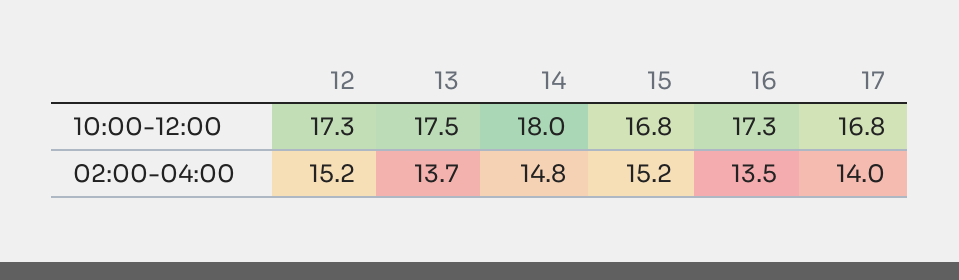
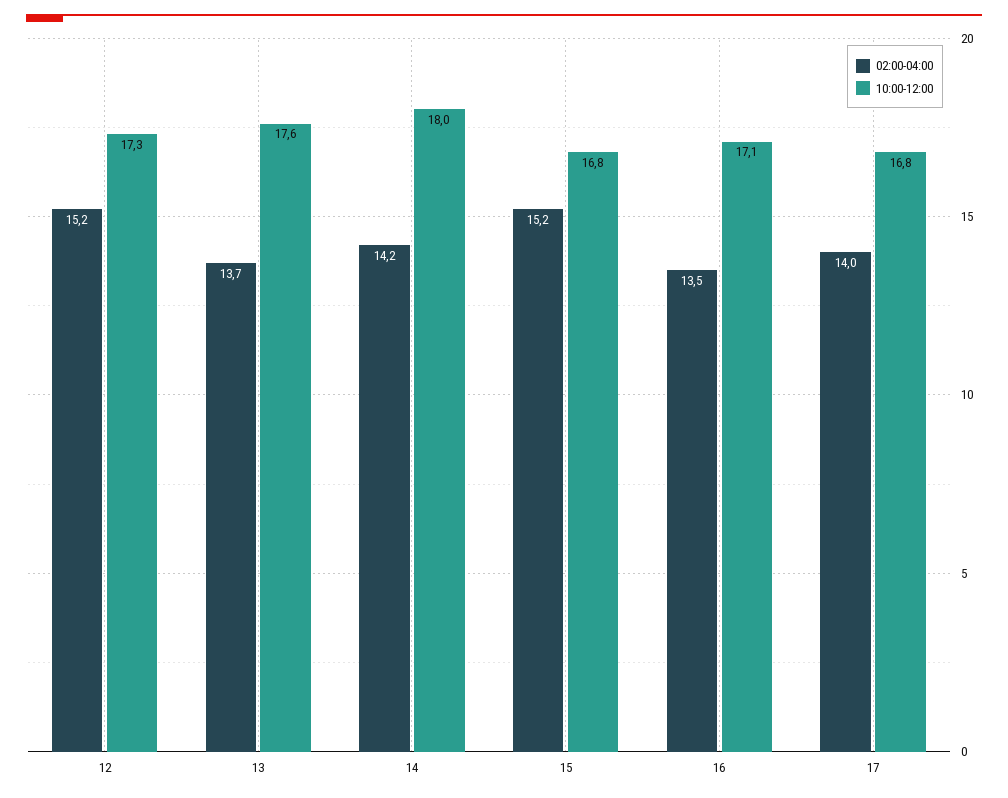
  {
    "10:00-12:00": {
      "12": 17.3,
-     "13": 17.5,
+     "13": 17.6,
      "14": 18,
      "15": 16.8,
-     "16": 17.3,
+     "16": 17.1,
      "17": 16.8
    },
    "02:00-04:00": {
      "12": 15.2,
      "13": 13.7,
-     "14": 14.8,
+     "14": 14.2,
      "15": 15.2,
      "16": 13.5,
      "17": 14
    }
  }

